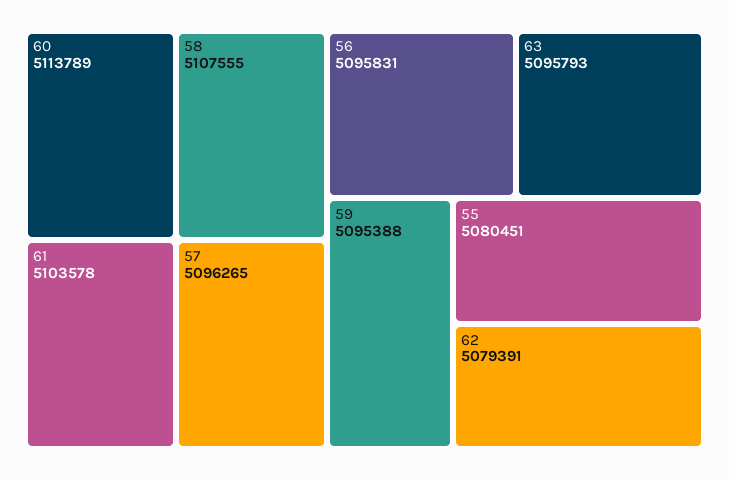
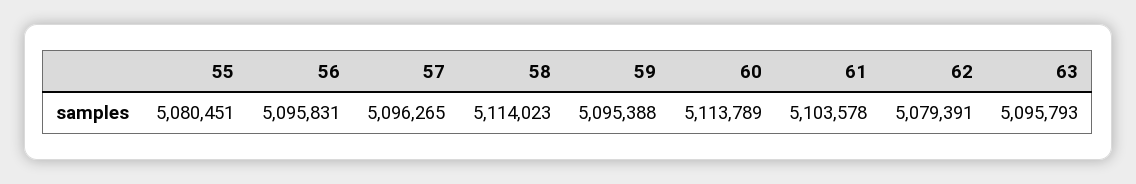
  {
    "60": 5113789,
-   "58": 5107555,
+   "58": 5114023,
    "61": 5103578,
    "57": 5096265,
    "56": 5095831,
    "63": 5095793,
    "59": 5095388,
    "55": 5080451,
    "62": 5079391
  }

